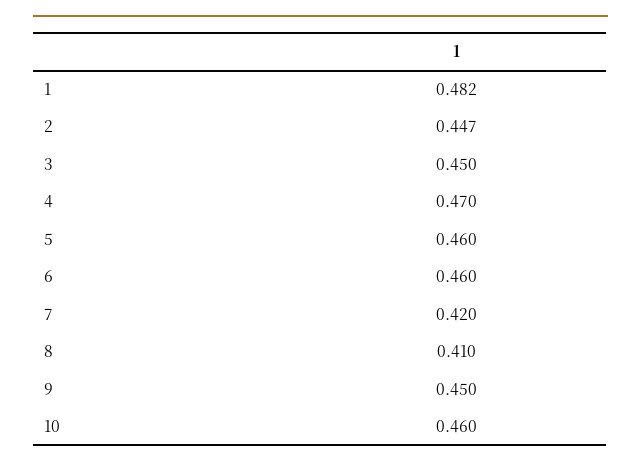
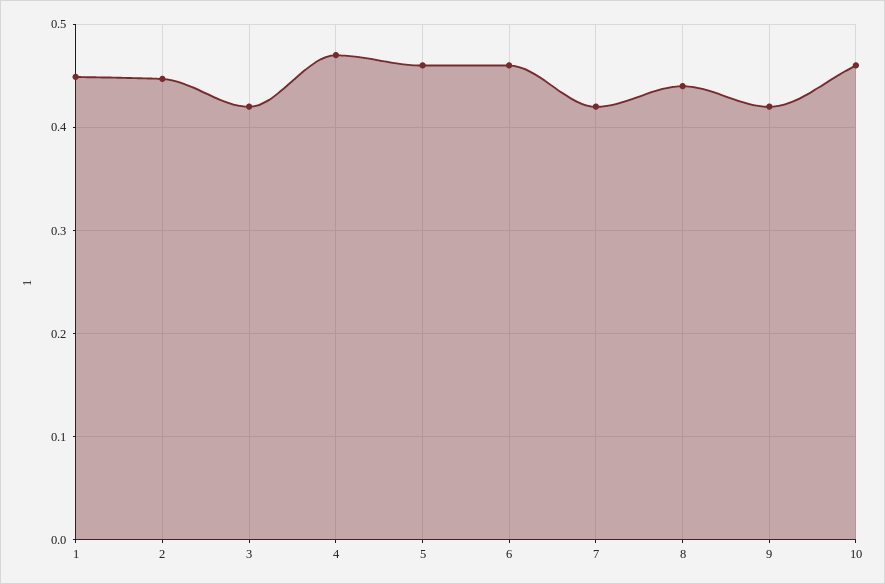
  {
-   "1": 0.482,
+   "1": 0.45,
    "2": 0.447,
-   "3": 0.45,
+   "3": 0.42,
    "4": 0.47,
    "5": 0.46,
    "6": 0.46,
    "7": 0.42,
-   "8": 0.41,
+   "8": 0.44,
-   "9": 0.45,
+   "9": 0.42,
    "10": 0.46
  }

